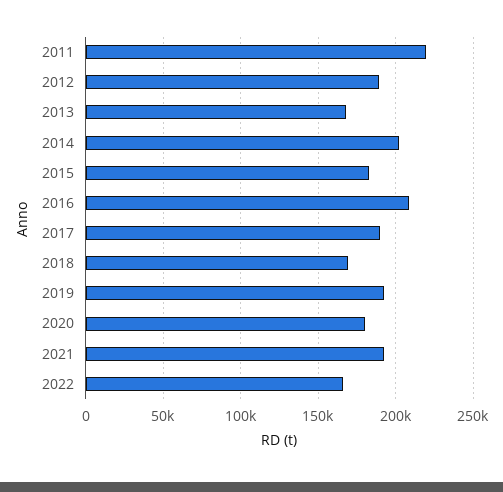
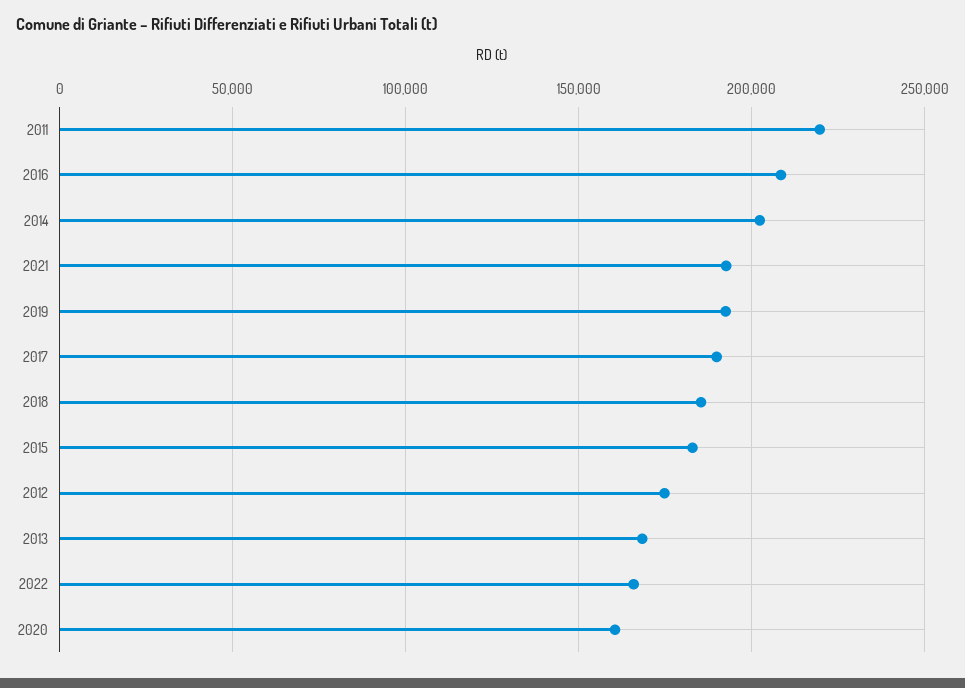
  {
    "2011": 220000,
-   "2012": 190000,
+   "2012": 175000,
    "2013": 170000,
    "2014": 200000,
    "2015": 185000,
    "2016": 210000,
    "2017": 190000,
-   "2018": 170000,
+   "2018": 185000,
    "2019": 190000,
-   "2020": 180000,
+   "2020": 160000,
    "2021": 195000,
    "2022": 165000
  }

